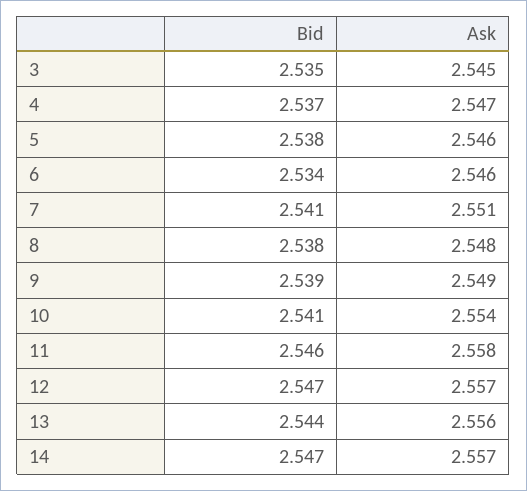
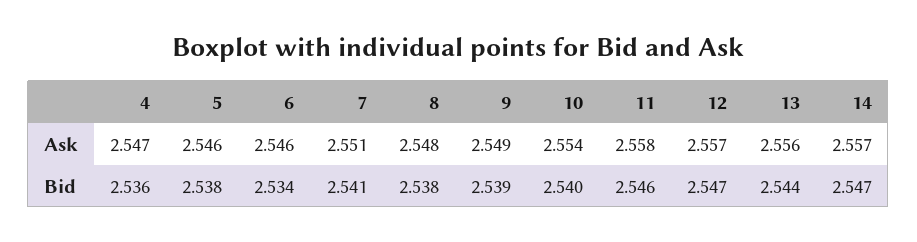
  {
    "Bid": {
-     "3": 2.535,
-     "4": 2.537,
+     "4": 2.536,
      "5": 2.538,
      "6": 2.534,
      "7": 2.541,
      "8": 2.538,
      "9": 2.539,
-     "10": 2.541,
+     "10": 2.54,
      "11": 2.546,
      "12": 2.547,
      "13": 2.544,
      "14": 2.547
    },
    "Ask": {
-     "3": 2.545,
      "4": 2.547,
      "5": 2.546,
      "6": 2.546,
      "7": 2.551,
      "8": 2.548,
      "9": 2.549,
      "10": 2.554,
      "11": 2.558,
      "12": 2.557,
      "13": 2.556,
      "14": 2.557
    }
  }

